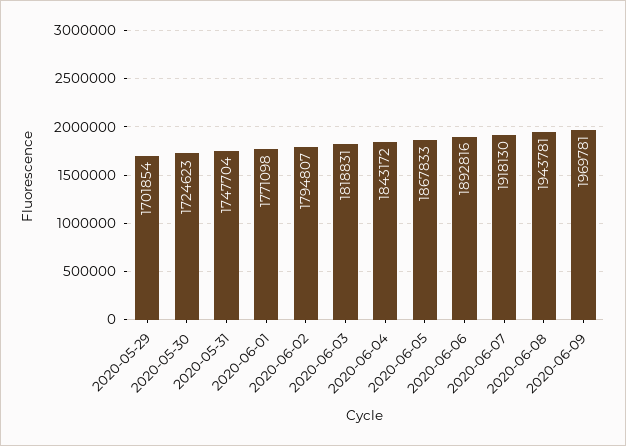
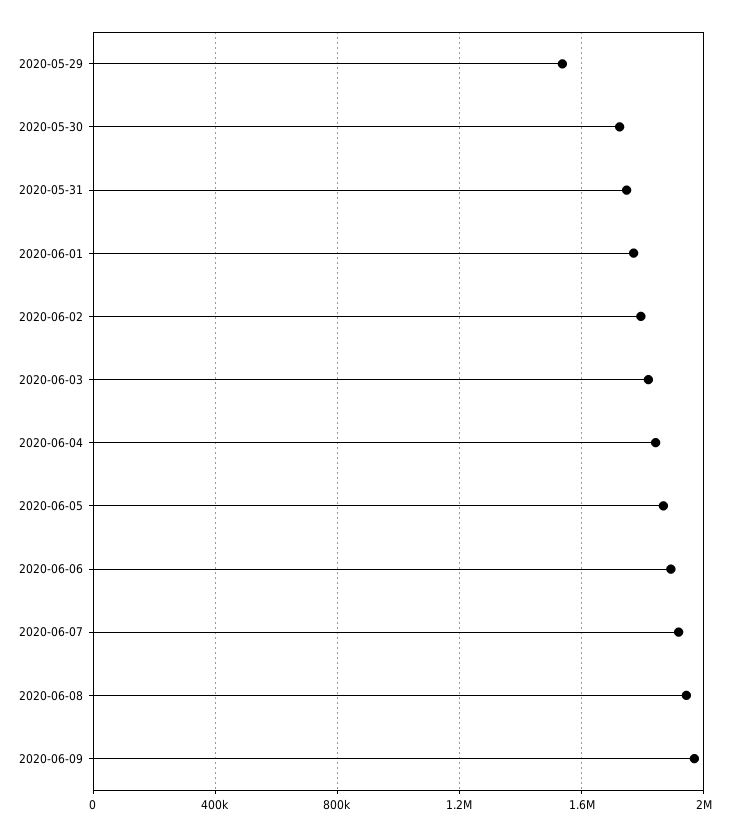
  {
-   "2020-05-29": 1701854,
+   "2020-05-29": 1550000,
    "2020-05-30": 1724623,
    "2020-05-31": 1747704,
    "2020-06-01": 1771098,
    "2020-06-02": 1794807,
    "2020-06-03": 1818831,
    "2020-06-04": 1843172,
    "2020-06-05": 1867833,
    "2020-06-06": 1892816,
    "2020-06-07": 1918130,
    "2020-06-08": 1943781,
    "2020-06-09": 1969781
  }

